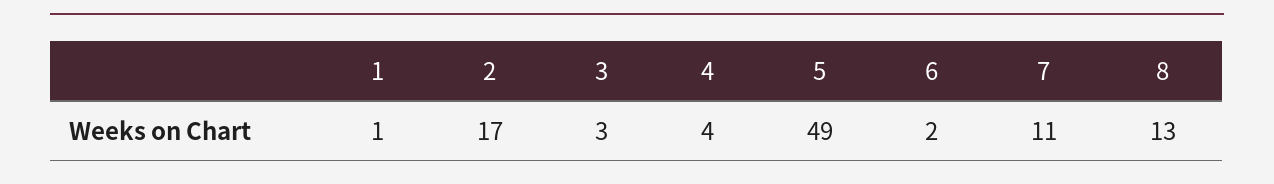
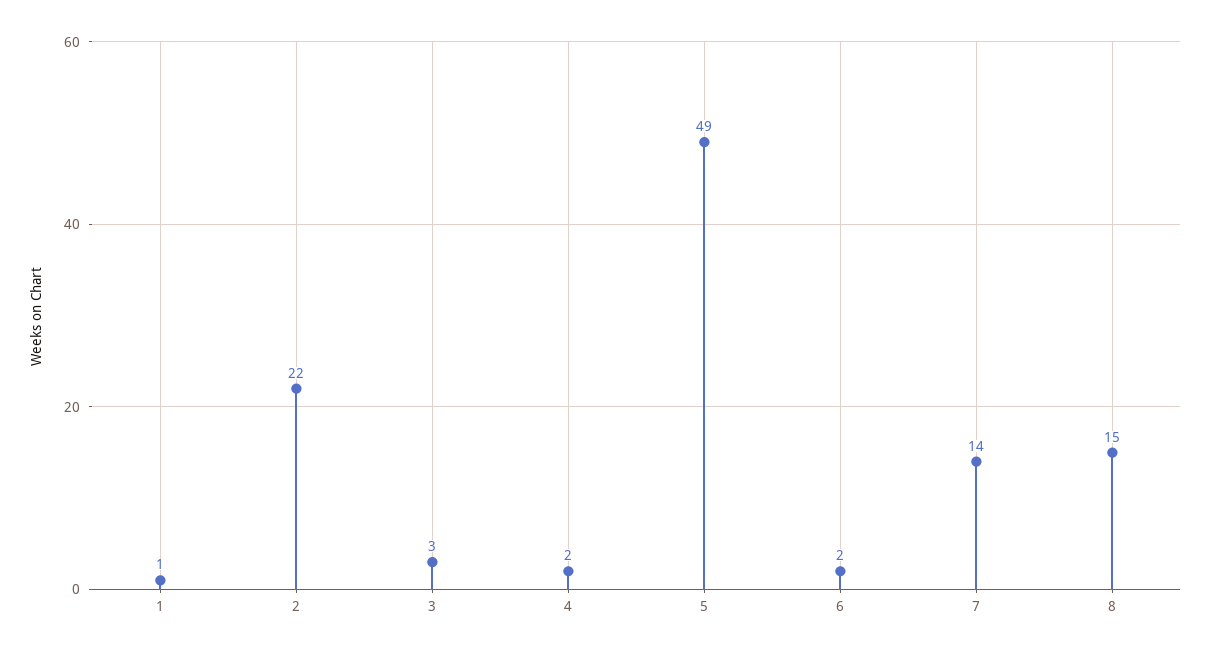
  {
    "1": 1,
-   "2": 17,
+   "2": 22,
    "3": 3,
-   "4": 4,
+   "4": 2,
    "5": 49,
    "6": 2,
-   "7": 11,
+   "7": 14,
-   "8": 13
+   "8": 15
  }

